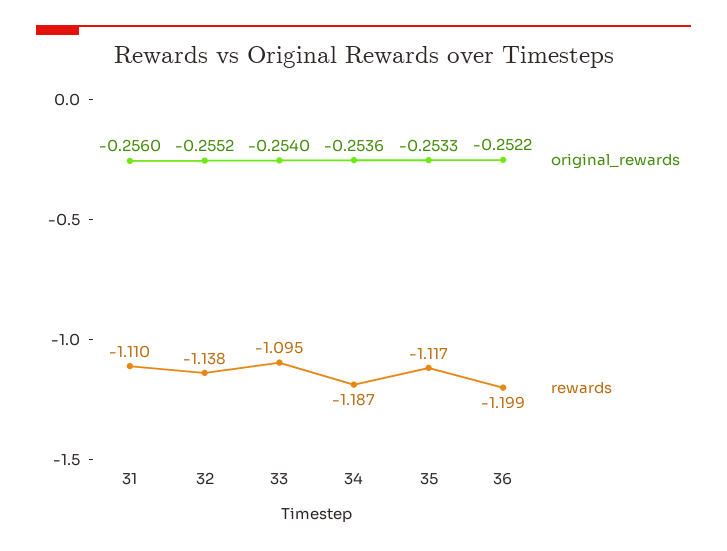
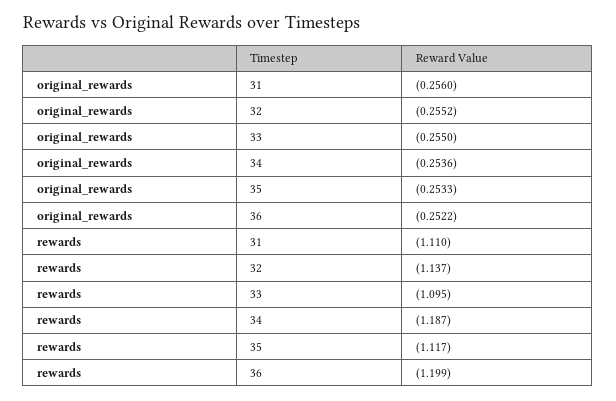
  {
    "original_rewards": {
      "31": -0.256,
      "32": -0.2552,
-     "33": -0.254,
+     "33": -0.255,
      "34": -0.2536,
      "35": -0.2533,
      "36": -0.2522
    },
    "rewards": {
      "31": -1.11,
-     "32": -1.138,
+     "32": -1.137,
      "33": -1.095,
      "34": -1.187,
      "35": -1.117,
      "36": -1.199
    }
  }

